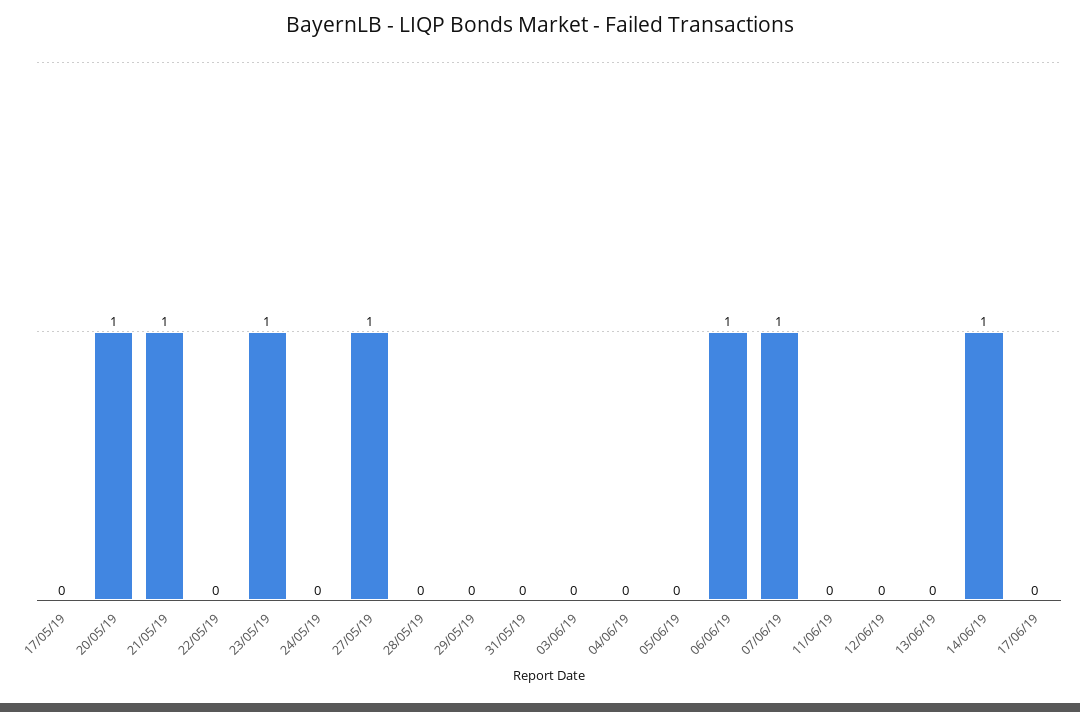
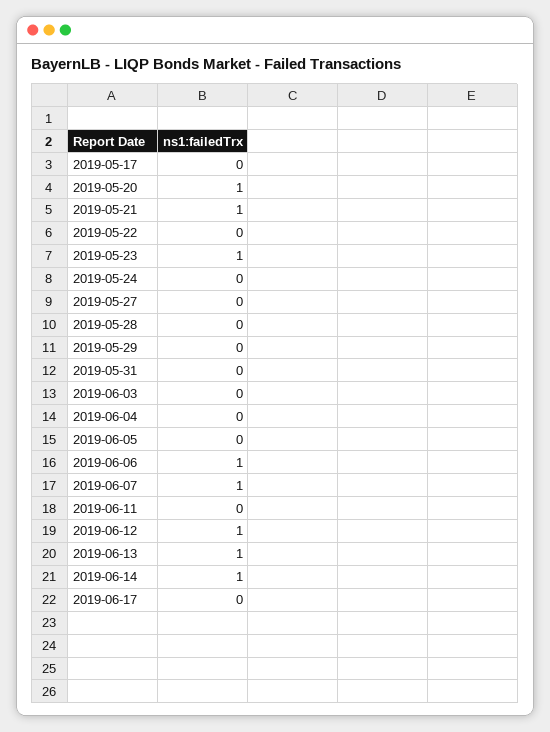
  {
    "17/05/19": 0,
    "20/05/19": 1,
    "21/05/19": 1,
    "22/05/19": 0,
    "23/05/19": 1,
    "24/05/19": 0,
-   "27/05/19": 1,
+   "27/05/19": 0,
    "28/05/19": 0,
    "29/05/19": 0,
    "31/05/19": 0,
    "03/06/19": 0,
    "04/06/19": 0,
    "05/06/19": 0,
    "06/06/19": 1,
    "07/06/19": 1,
    "11/06/19": 0,
-   "12/06/19": 0,
+   "12/06/19": 1,
-   "13/06/19": 0,
+   "13/06/19": 1,
    "14/06/19": 1,
    "17/06/19": 0
  }

